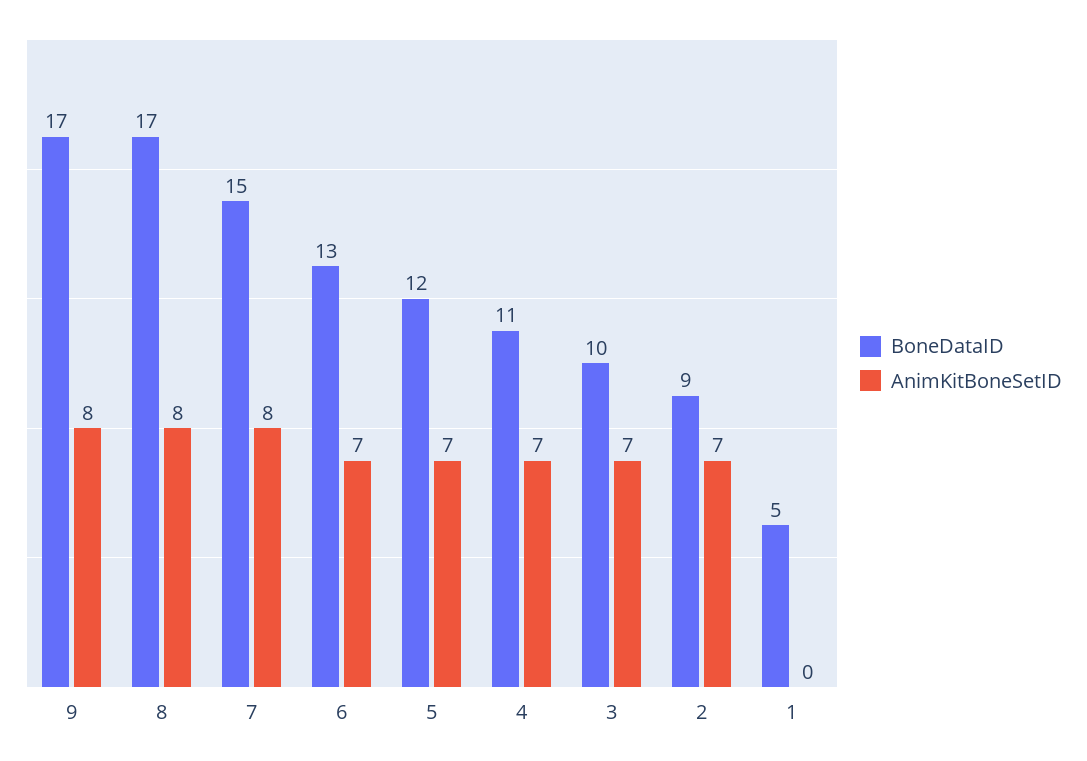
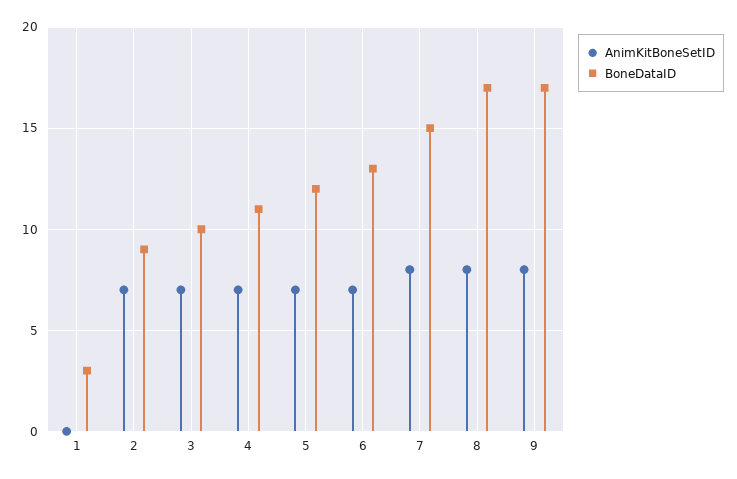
  {
    "BoneDataID": {
      "9": 17,
      "8": 17,
      "7": 15,
      "6": 13,
      "5": 12,
      "4": 11,
      "3": 10,
      "2": 9,
-     "1": 5
+     "1": 3
    },
    "AnimKitBoneSetID": {
      "9": 8,
      "8": 8,
      "7": 8,
      "6": 7,
      "5": 7,
      "4": 7,
      "3": 7,
      "2": 7,
      "1": 0
    }
  }

